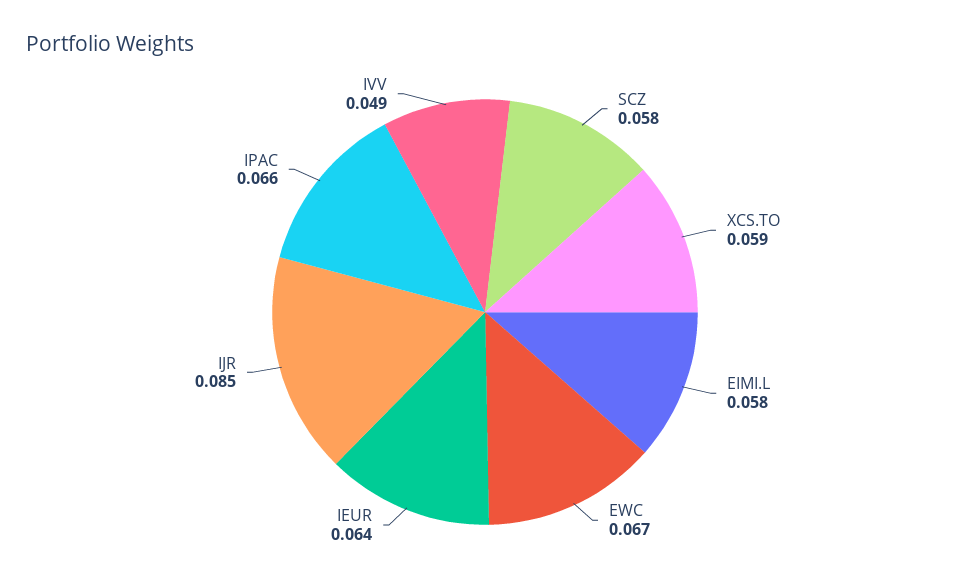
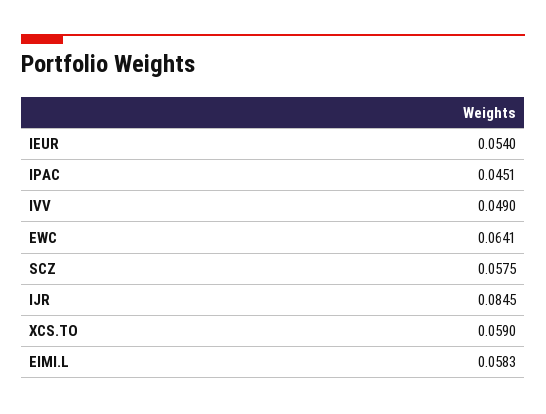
  {
    "SCZ": 0.0575,
    "XCS.TO": 0.059,
    "EIMI.L": 0.0583,
-   "EWC": 0.067,
+   "EWC": 0.0641,
-   "IEUR": 0.064,
+   "IEUR": 0.054,
    "IJR": 0.0845,
-   "IPAC": 0.066,
+   "IPAC": 0.0451,
    "IVV": 0.049
  }

